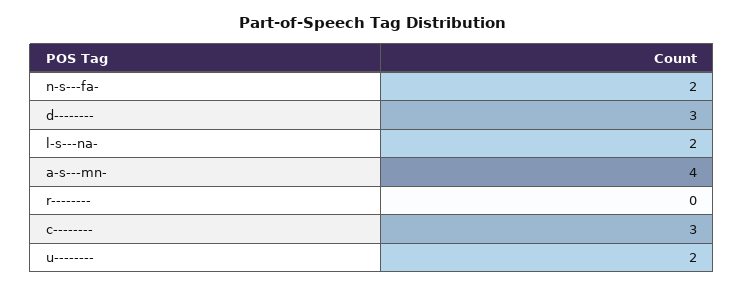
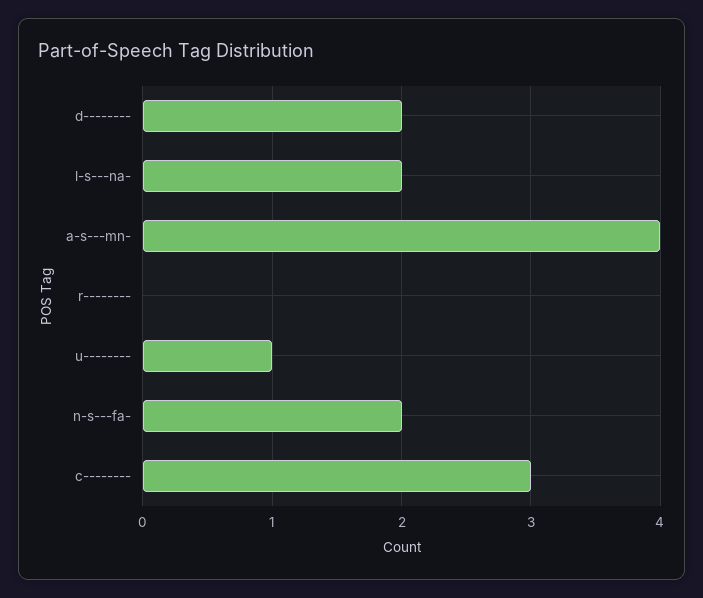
  {
    "n-s---fa-": 2,
-   "d--------": 3,
+   "d--------": 2,
    "l-s---na-": 2,
    "a-s---mn-": 4,
    "r--------": 0,
    "c--------": 3,
-   "u--------": 2
+   "u--------": 1
  }

